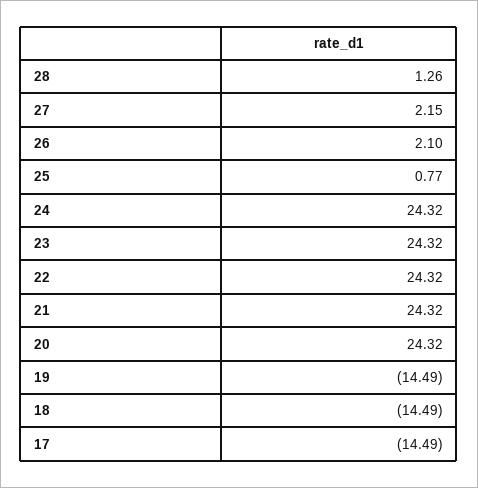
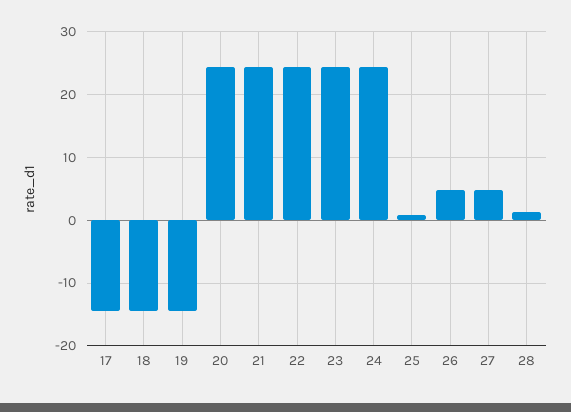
  {
    "28": 1.26,
-   "27": 2.15,
+   "27": 5,
-   "26": 2.1,
+   "26": 5,
    "25": 0.77,
    "24": 24.32,
    "23": 24.32,
    "22": 24.32,
    "21": 24.32,
    "20": 24.32,
    "19": -14.49,
    "18": -14.49,
    "17": -14.49
  }

